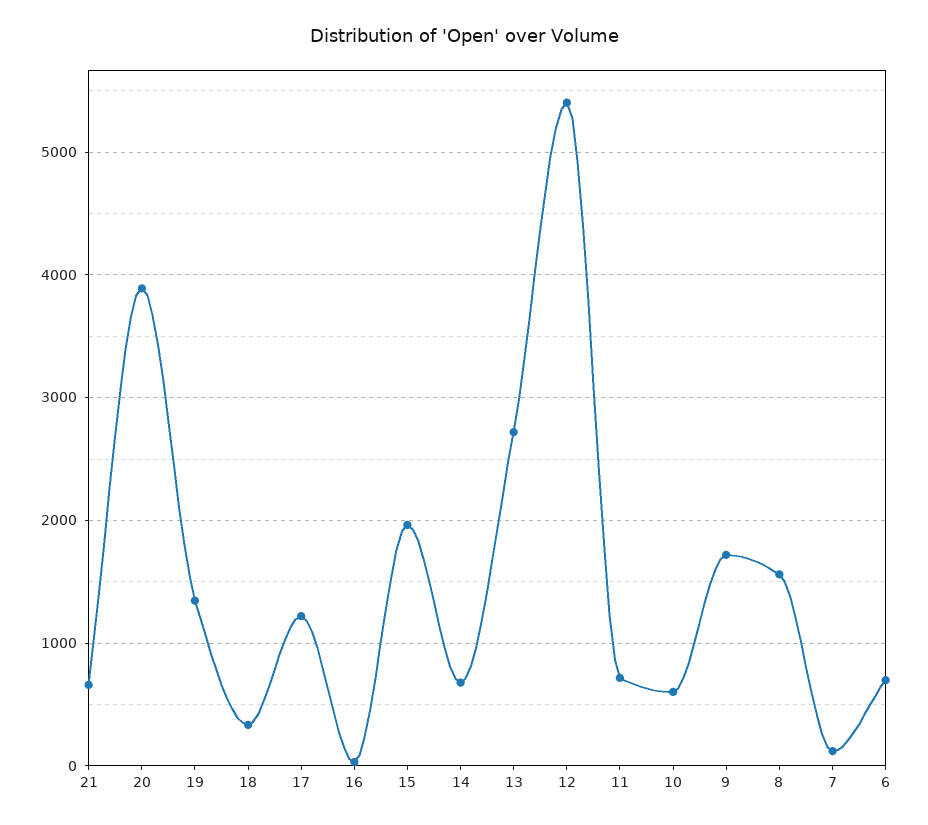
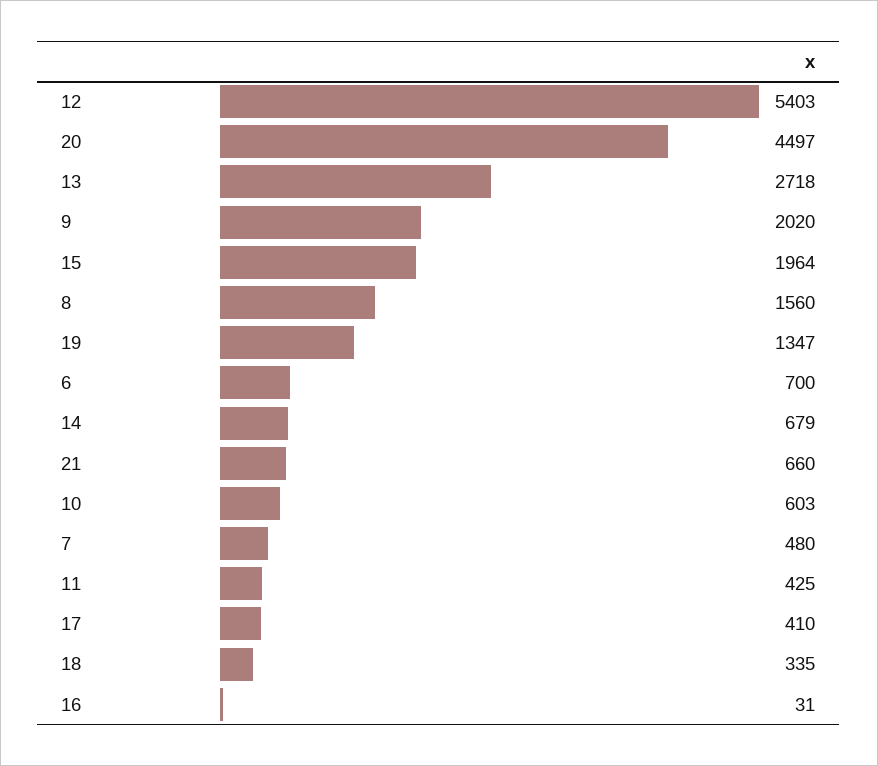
  {
    "21": 660,
-   "20": 3900,
+   "20": 4497,
    "19": 1347,
    "18": 335,
-   "17": 1200,
+   "17": 410,
    "16": 31,
    "15": 1964,
    "14": 679,
    "13": 2718,
    "12": 5403,
-   "11": 700,
+   "11": 425,
    "10": 603,
-   "9": 1700,
+   "9": 2020,
    "8": 1560,
-   "7": 100,
+   "7": 480,
    "6": 700
  }

